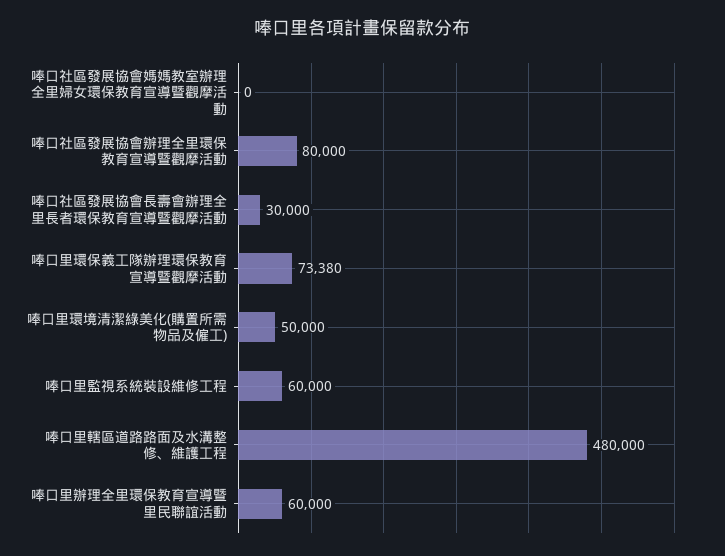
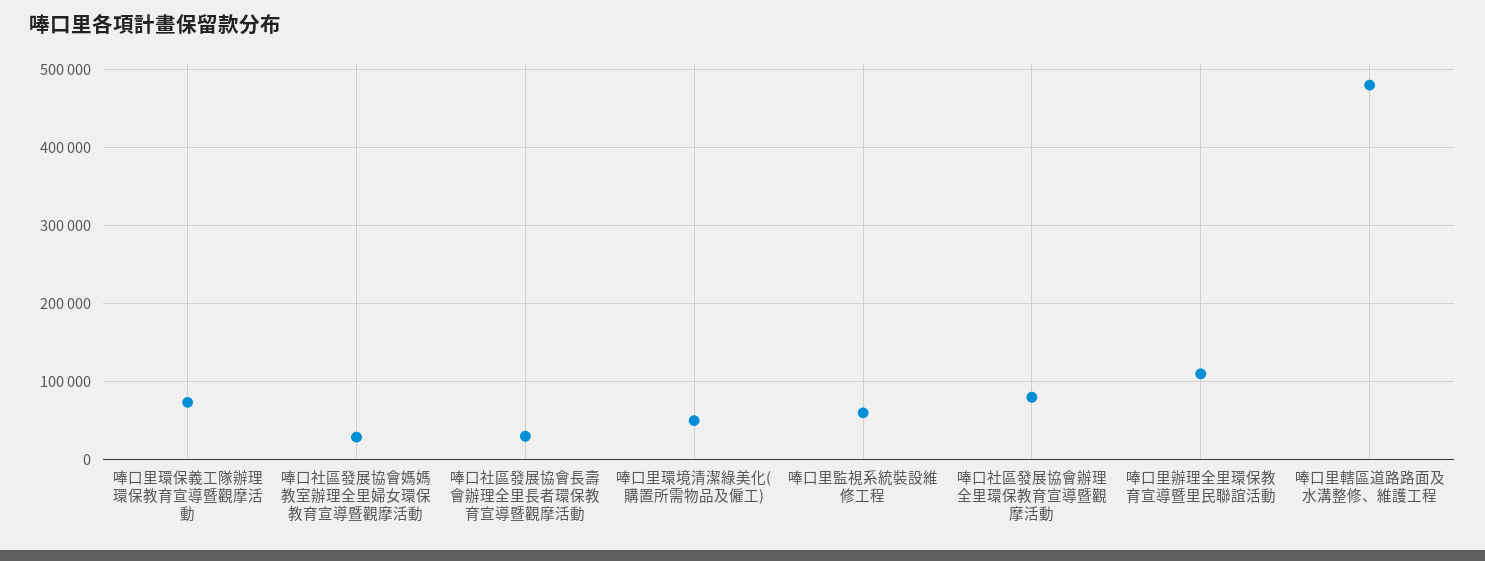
  {
-   "唪口社區發展協會媽媽教室辦理全里婦女環保教育宣導暨觀摩活動": 0,
+   "唪口社區發展協會媽媽教室辦理全里婦女環保教育宣導暨觀摩活動": 30000,
    "唪口社區發展協會辦理全里環保教育宣導暨觀摩活動": 80000,
    "唪口社區發展協會長壽會辦理全里長者環保教育宣導暨觀摩活動": 30000,
    "唪口里環保義工隊辦理環保教育宣導暨觀摩活動": 73380,
    "唪口里環境清潔綠美化(購置所需物品及僱工)": 50000,
    "唪口里監視系統裝設維修工程": 60000,
    "唪口里轄區道路路面及水溝整修、維護工程": 480000,
-   "唪口里辦理全里環保教育宣導暨里民聯誼活動": 60000
+   "唪口里辦理全里環保教育宣導暨里民聯誼活動": 110000
  }

